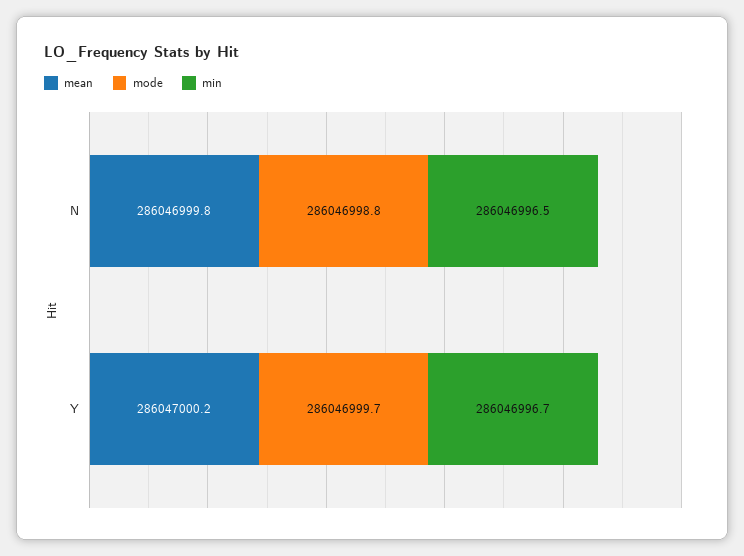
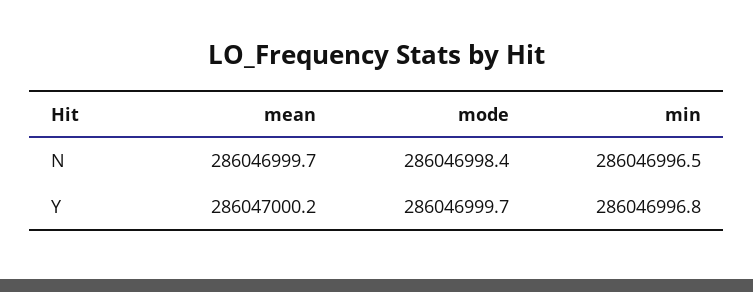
  {
    "mean": {
-     "N": 286046999.8,
+     "N": 286046999.7,
      "Y": 286047000.2
    },
    "mode": {
-     "N": 286046998.8,
+     "N": 286046998.4,
      "Y": 286046999.7
    },
    "min": {
      "N": 286046996.5,
-     "Y": 286046996.7
+     "Y": 286046996.8
    }
  }

